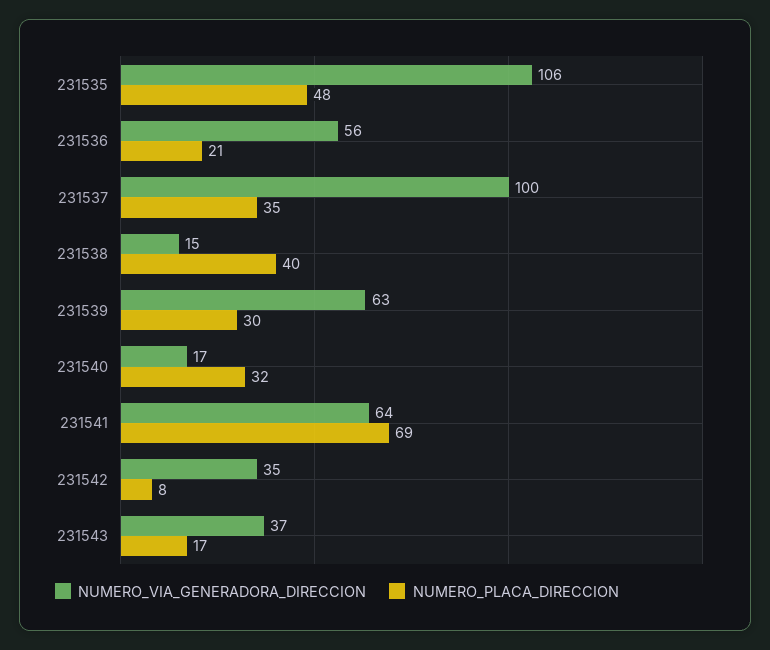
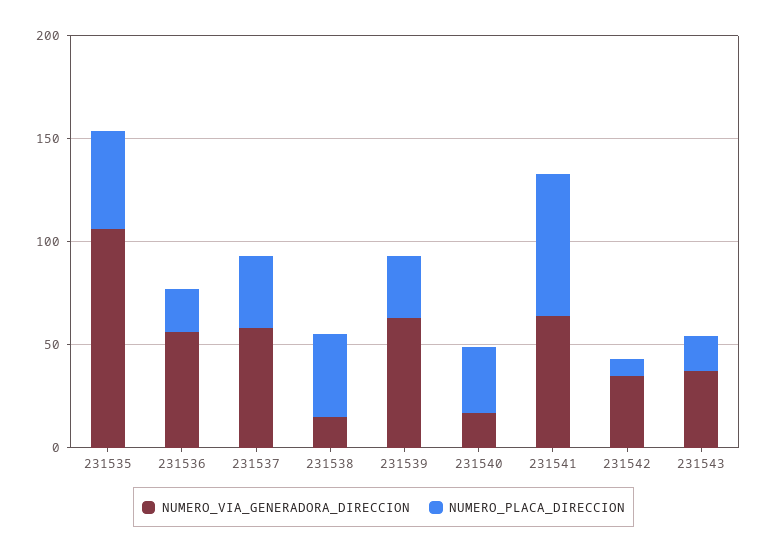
  {
    "NUMERO_VIA_GENERADORA_DIRECCION": {
      "231535": 106,
      "231536": 56,
-     "231537": 100,
+     "231537": 60,
      "231538": 15,
      "231539": 63,
      "231540": 17,
      "231541": 64,
      "231542": 35,
      "231543": 37
    },
    "NUMERO_PLACA_DIRECCION": {
      "231535": 48,
      "231536": 21,
      "231537": 35,
      "231538": 40,
      "231539": 30,
      "231540": 32,
      "231541": 69,
      "231542": 8,
      "231543": 17
    }
  }

